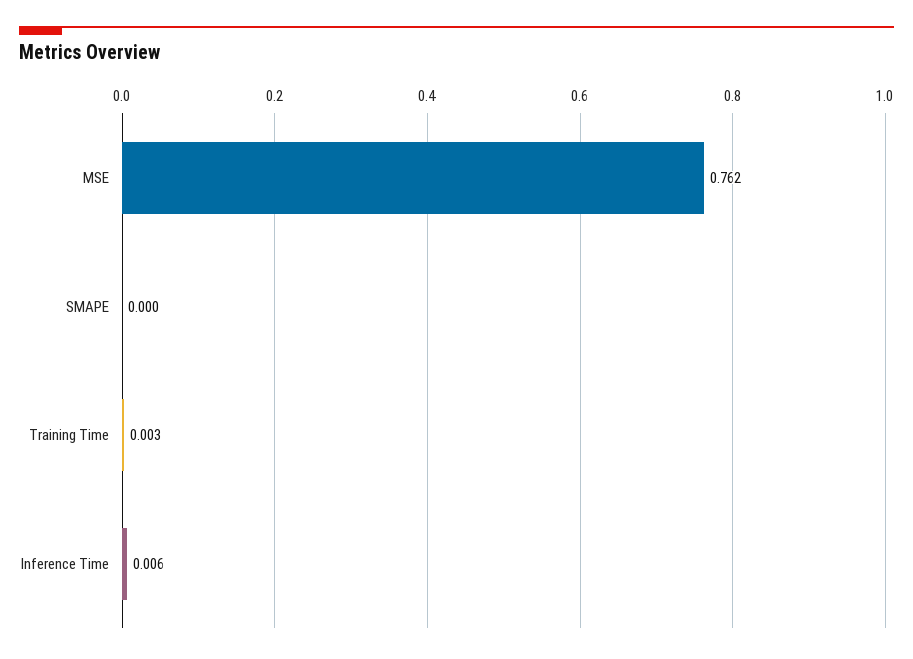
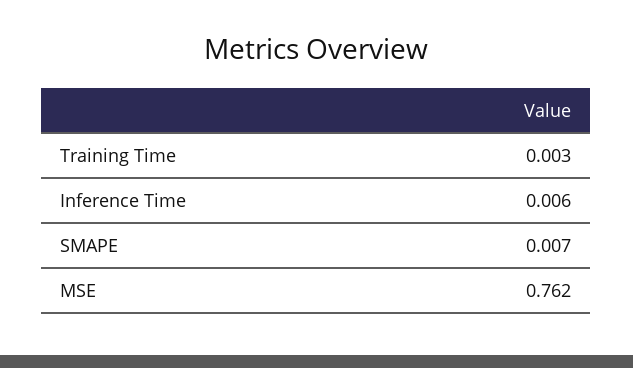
  {
    "MSE": 0.762,
-   "SMAPE": 0,
+   "SMAPE": 0.007,
    "Training Time": 0.003,
    "Inference Time": 0.006
  }

